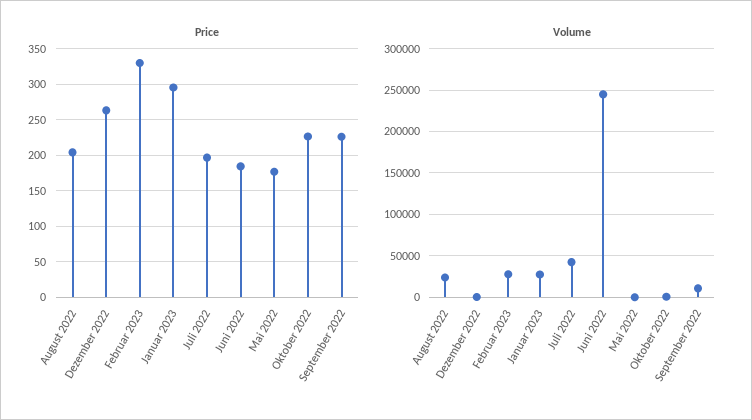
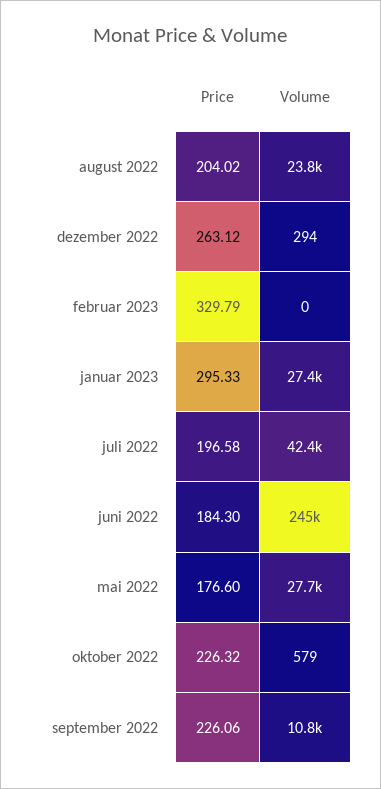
  {
    "Price": {
      "August 2022": 204.02,
      "Dezember 2022": 263.12,
      "Februar 2023": 329.79,
      "Januar 2023": 295.33,
      "Juli 2022": 196.58,
      "Juni 2022": 184.3,
      "Mai 2022": 176.6,
      "Oktober 2022": 226.32,
      "September 2022": 226.06
    },
    "Volume": {
      "August 2022": 23800,
      "Dezember 2022": 294,
-     "Februar 2023": 30000,
+     "Februar 2023": 0,
      "Januar 2023": 27400,
      "Juli 2022": 42400,
      "Juni 2022": 245000,
-     "Mai 2022": 0,
+     "Mai 2022": 27700,
      "Oktober 2022": 579,
      "September 2022": 10800
    }
  }

